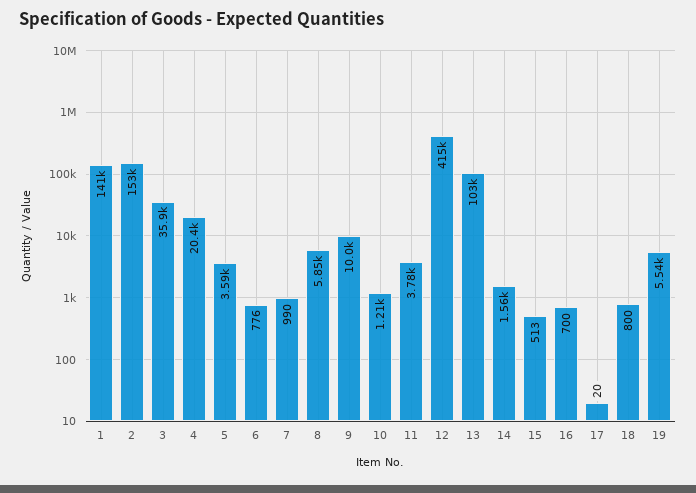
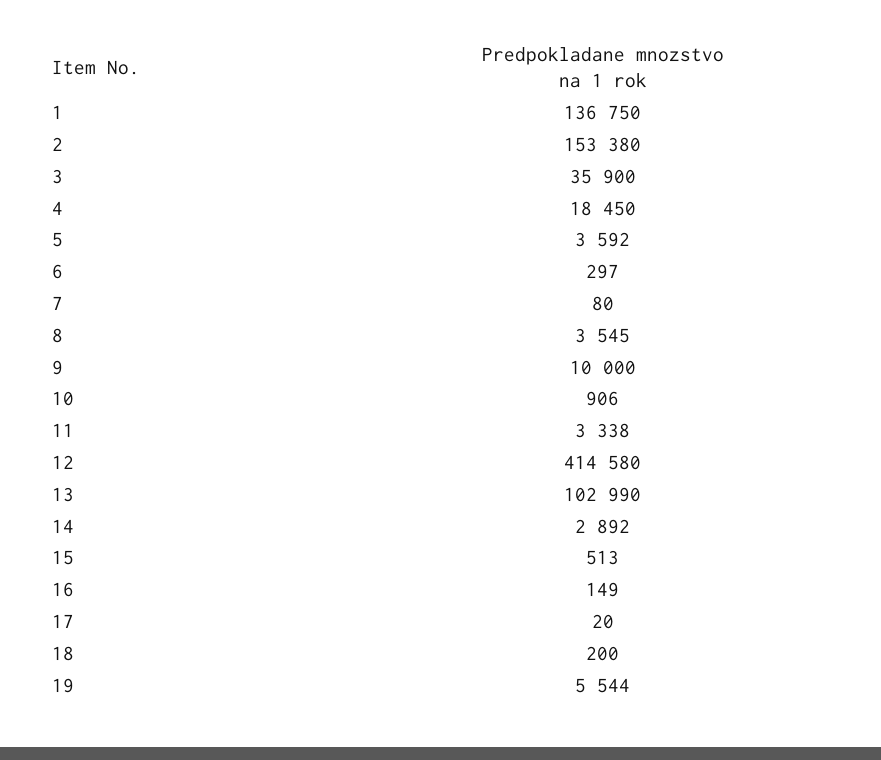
  {
-   "1": 141000,
+   "1": 136750,
    "2": 153380,
    "3": 35900,
-   "4": 20400,
+   "4": 18450,
    "5": 3592,
-   "6": 776,
+   "6": 297,
-   "7": 990,
+   "7": 80,
-   "8": 5850,
+   "8": 3545,
    "9": 10000,
-   "10": 1210,
+   "10": 906,
-   "11": 3780,
+   "11": 3338,
    "12": 414580,
    "13": 102990,
-   "14": 1560,
+   "14": 2892,
    "15": 513,
-   "16": 700,
+   "16": 149,
    "17": 20,
-   "18": 800,
+   "18": 200,
    "19": 5544
  }

